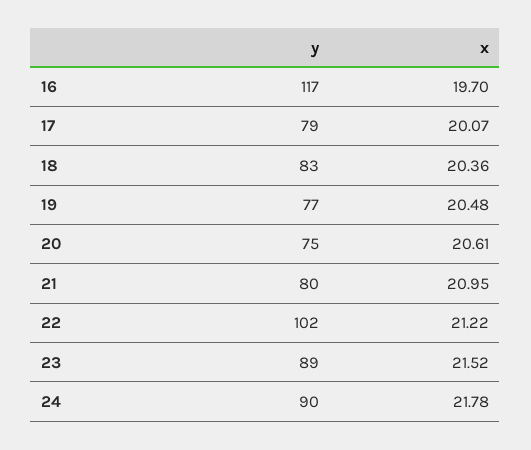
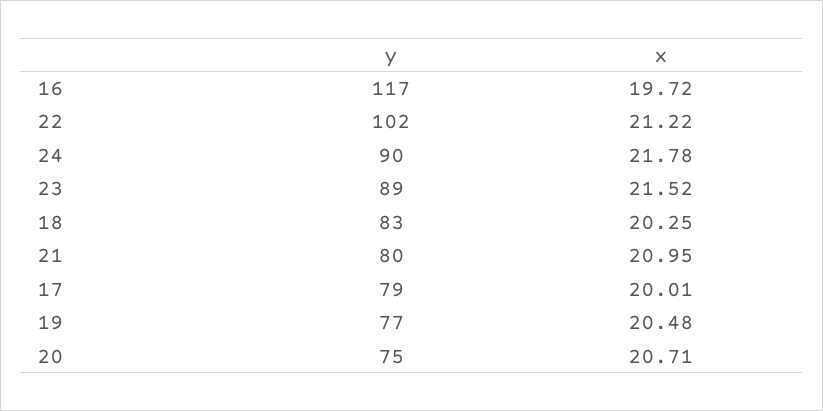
  {
    "y": {
      "16": 117,
      "17": 79,
      "18": 83,
      "19": 77,
      "20": 75,
      "21": 80,
      "22": 102,
      "23": 89,
      "24": 90
    },
    "x": {
-     "16": 19.7,
+     "16": 19.72,
-     "17": 20.07,
+     "17": 20.01,
-     "18": 20.36,
+     "18": 20.25,
      "19": 20.48,
-     "20": 20.61,
+     "20": 20.71,
      "21": 20.95,
      "22": 21.22,
      "23": 21.52,
      "24": 21.78
    }
  }

